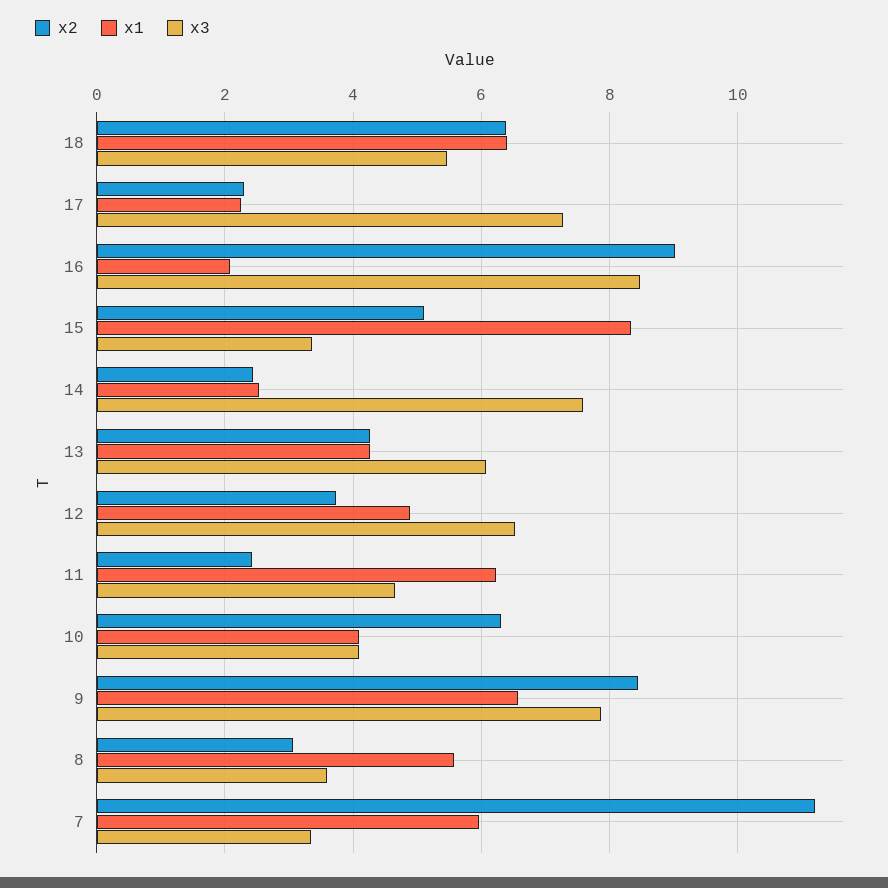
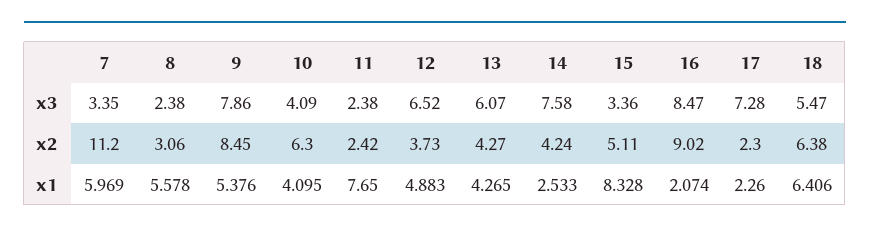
  {
    "x2": {
      "18": 6.38,
      "17": 2.3,
      "16": 9.02,
      "15": 5.11,
-     "14": 2.4,
+     "14": 4.24,
      "13": 4.27,
      "12": 3.73,
      "11": 2.42,
      "10": 6.3,
      "9": 8.45,
      "8": 3.06,
      "7": 11.2
    },
    "x1": {
      "18": 6.406,
      "17": 2.26,
      "16": 2.074,
      "15": 8.328,
      "14": 2.533,
      "13": 4.265,
      "12": 4.883,
-     "11": 6.2,
+     "11": 7.65,
      "10": 4.095,
-     "9": 6.6,
+     "9": 5.376,
      "8": 5.578,
      "7": 5.969
    },
    "x3": {
      "18": 5.47,
      "17": 7.28,
      "16": 8.47,
      "15": 3.36,
      "14": 7.58,
      "13": 6.07,
      "12": 6.52,
-     "11": 4.6,
+     "11": 2.38,
      "10": 4.09,
      "9": 7.86,
-     "8": 3.6,
+     "8": 2.38,
      "7": 3.35
    }
  }

